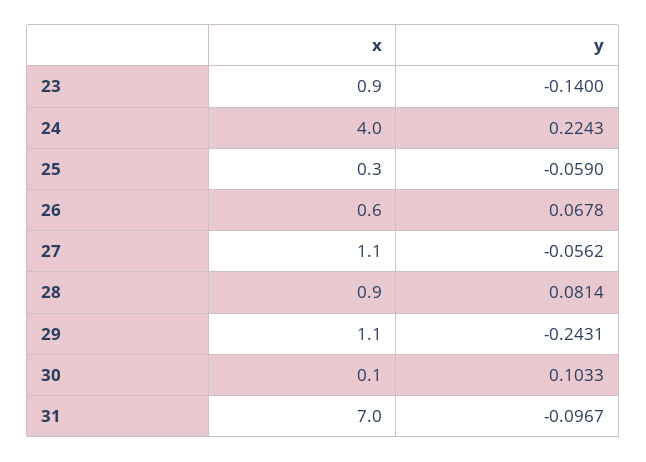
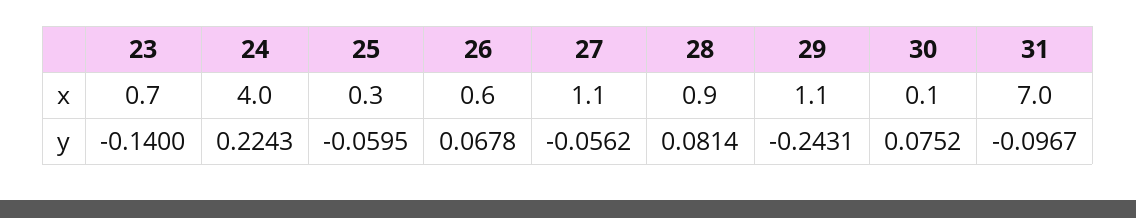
  {
    "x": {
-     "23": 0.9,
+     "23": 0.7,
      "24": 4,
      "25": 0.3,
      "26": 0.6,
      "27": 1.1,
      "28": 0.9,
      "29": 1.1,
      "30": 0.1,
      "31": 7
    },
    "y": {
      "23": -0.14,
      "24": 0.2243,
-     "25": -0.059,
+     "25": -0.0595,
      "26": 0.0678,
      "27": -0.0562,
      "28": 0.0814,
      "29": -0.2431,
-     "30": 0.1033,
+     "30": 0.0752,
      "31": -0.0967
    }
  }

